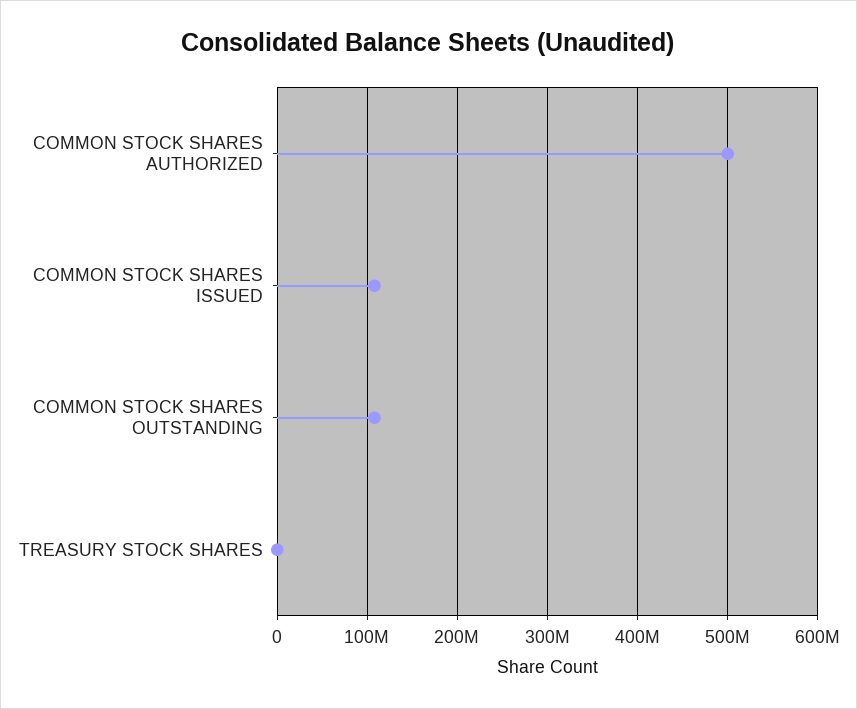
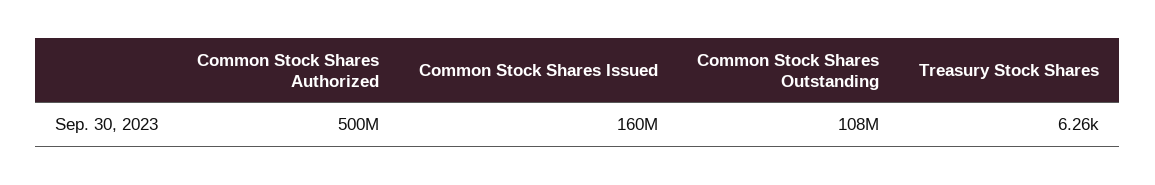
  {
    "COMMON STOCK SHARES AUTHORIZED": 500000000,
-   "COMMON STOCK SHARES ISSUED": 110000000,
+   "COMMON STOCK SHARES ISSUED": 160000000,
    "COMMON STOCK SHARES OUTSTANDING": 108000000,
    "TREASURY STOCK SHARES": 6260
  }

